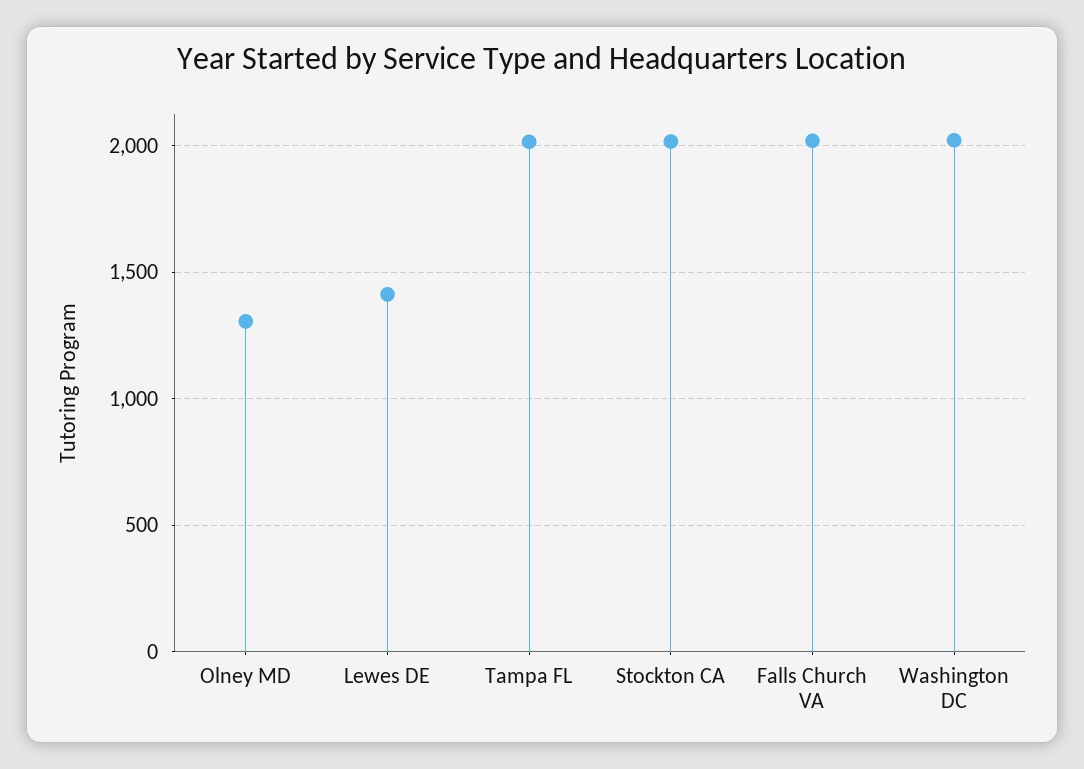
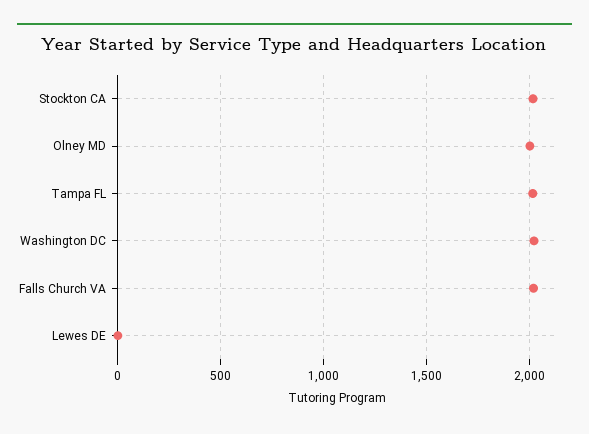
  {
-   "Olney MD": 1300,
+   "Olney MD": 2000,
-   "Lewes DE": 1400,
+   "Lewes DE": 0,
    "Tampa FL": 2000,
    "Stockton CA": 2000,
    "Falls Church VA": 2000,
    "Washington DC": 2000
  }

